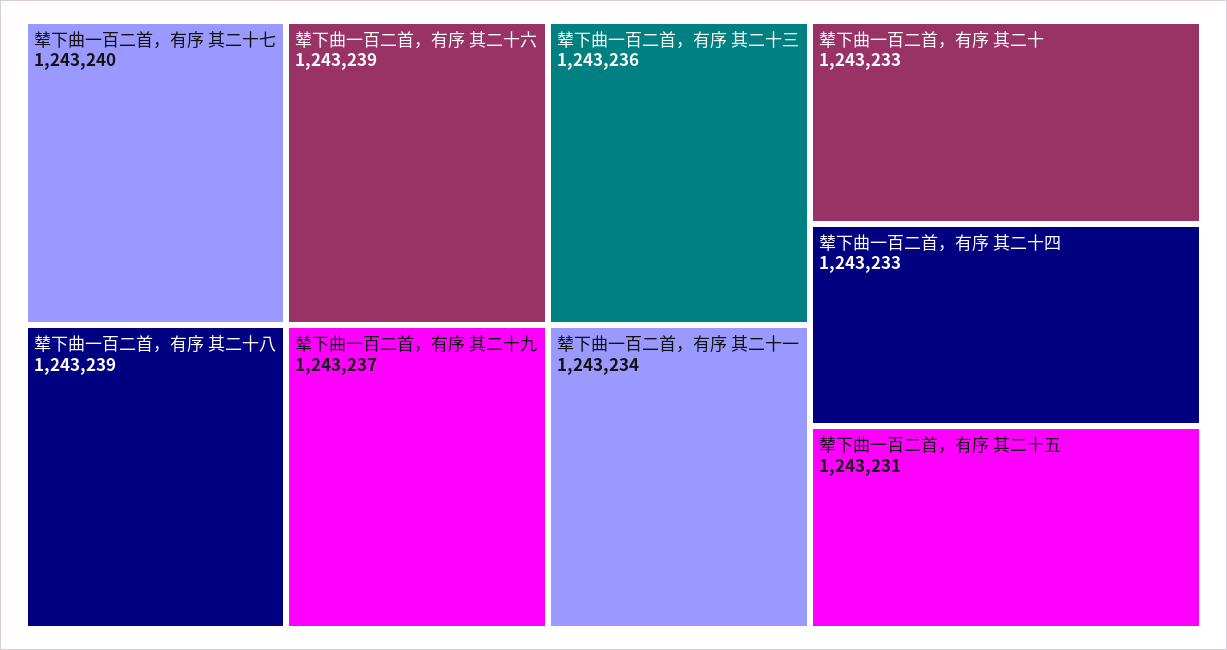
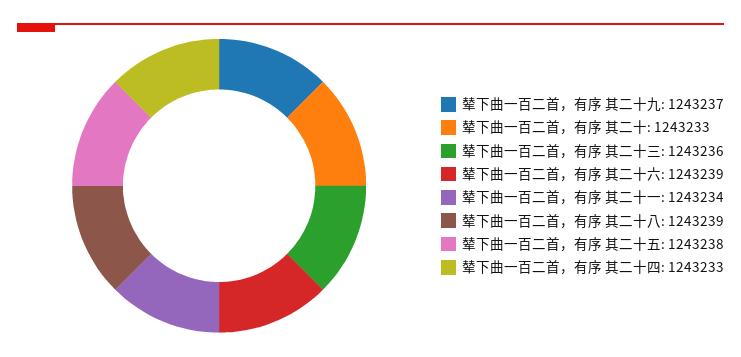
  {
-   "辇下曲一百二首，有序 其二十七": 1243240,
    "辇下曲一百二首，有序 其二十六": 1243239,
    "辇下曲一百二首，有序 其二十八": 1243239,
    "辇下曲一百二首，有序 其二十九": 1243237,
    "辇下曲一百二首，有序 其二十三": 1243236,
    "辇下曲一百二首，有序 其二十一": 1243234,
    "辇下曲一百二首，有序 其二十": 1243233,
    "辇下曲一百二首，有序 其二十四": 1243233,
-   "辇下曲一百二首，有序 其二十五": 1243231
+   "辇下曲一百二首，有序 其二十五": 1243238
  }

